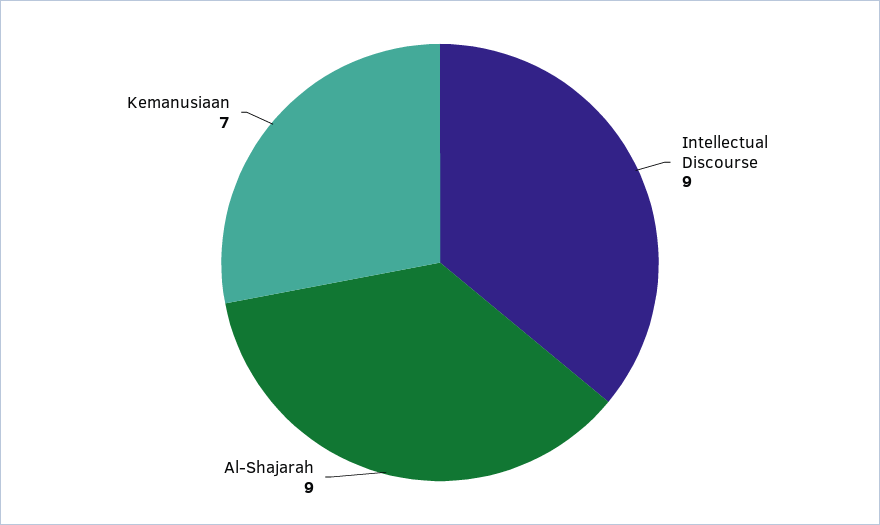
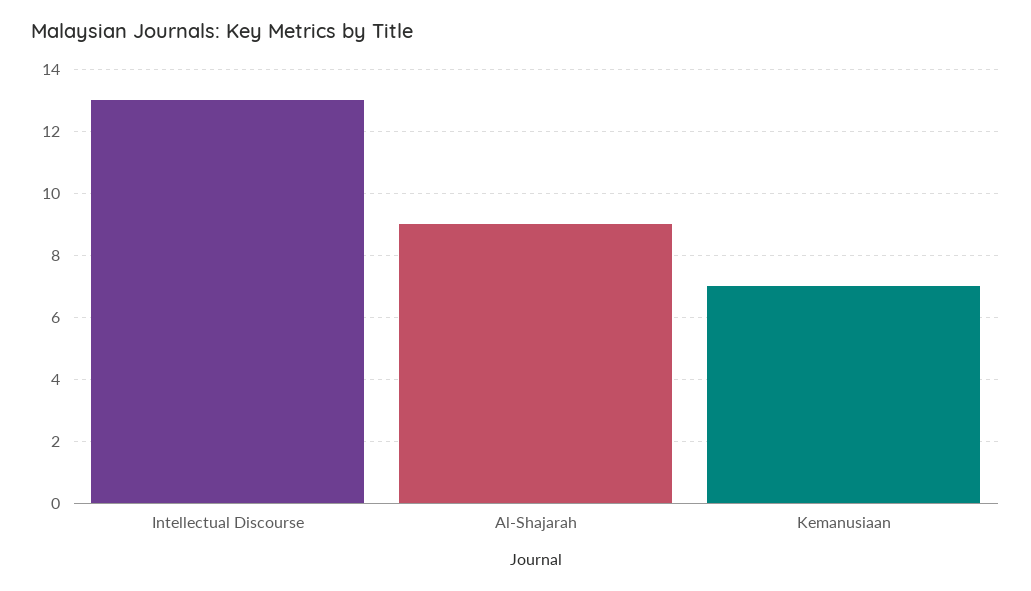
  {
-   "Intellectual Discourse": 9,
+   "Intellectual Discourse": 13,
    "Al-Shajarah": 9,
    "Kemanusiaan": 7
  }

